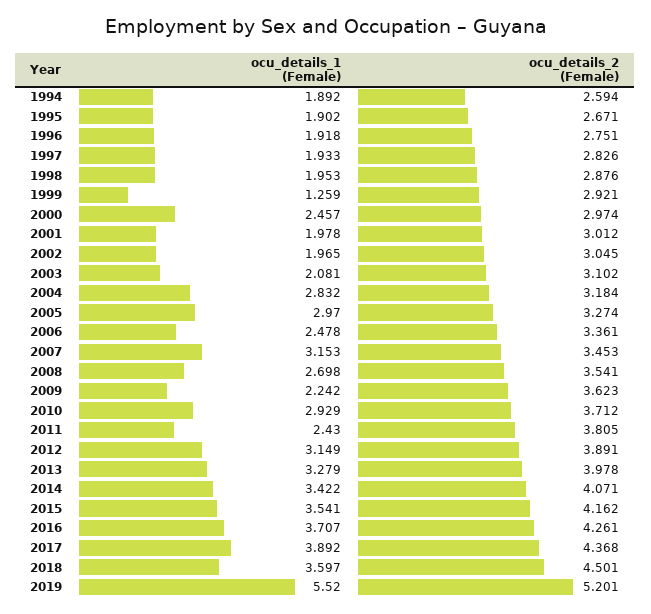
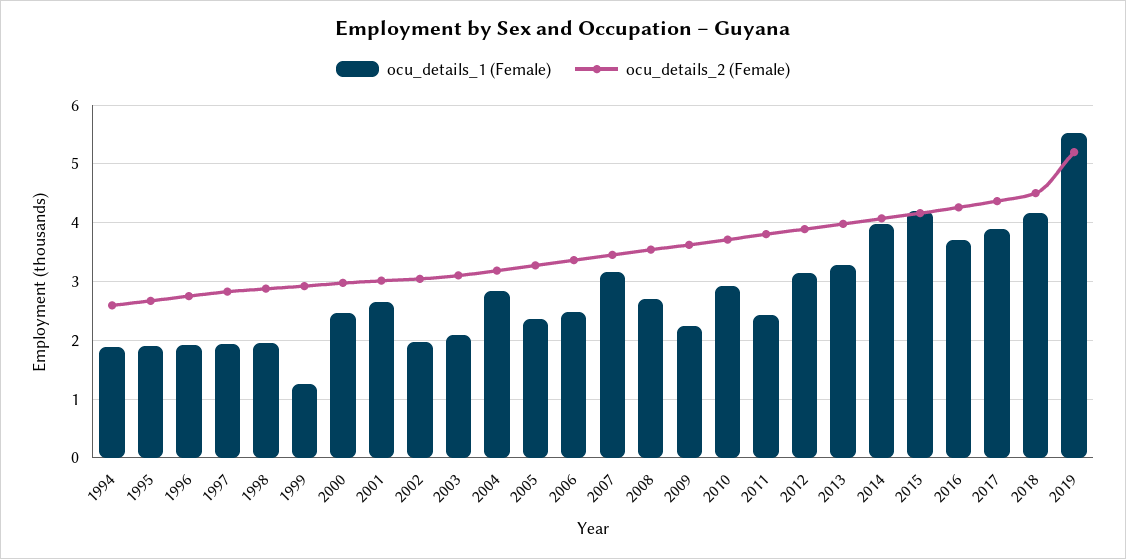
  {
    "ocu_details_1 (Female)": {
      "1994": 1.892,
      "1995": 1.902,
      "1996": 1.918,
      "1997": 1.933,
      "1998": 1.953,
      "1999": 1.259,
      "2000": 2.457,
-     "2001": 1.978,
+     "2001": 2.6,
      "2002": 1.965,
      "2003": 2.081,
      "2004": 2.832,
-     "2005": 2.97,
+     "2005": 2.4,
      "2006": 2.478,
      "2007": 3.153,
      "2008": 2.698,
      "2009": 2.242,
      "2010": 2.929,
      "2011": 2.43,
      "2012": 3.149,
      "2013": 3.279,
-     "2014": 3.422,
+     "2014": 4,
-     "2015": 3.541,
+     "2015": 4.2,
      "2016": 3.707,
      "2017": 3.892,
-     "2018": 3.597,
+     "2018": 4.2,
      "2019": 5.52
    },
    "ocu_details_2 (Female)": {
      "1994": 2.594,
      "1995": 2.671,
      "1996": 2.751,
      "1997": 2.826,
      "1998": 2.876,
      "1999": 2.921,
      "2000": 2.974,
      "2001": 3.012,
      "2002": 3.045,
      "2003": 3.102,
      "2004": 3.184,
      "2005": 3.274,
      "2006": 3.361,
      "2007": 3.453,
      "2008": 3.541,
      "2009": 3.623,
      "2010": 3.712,
      "2011": 3.805,
      "2012": 3.891,
      "2013": 3.978,
      "2014": 4.071,
      "2015": 4.162,
      "2016": 4.261,
      "2017": 4.368,
      "2018": 4.501,
      "2019": 5.201
    }
  }

